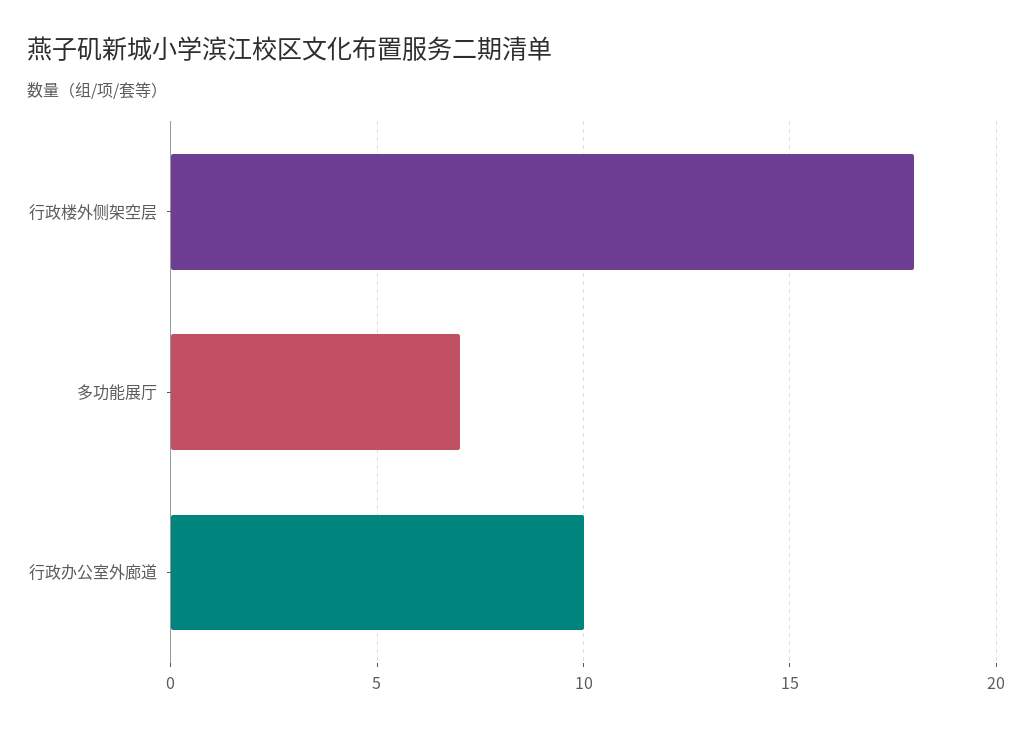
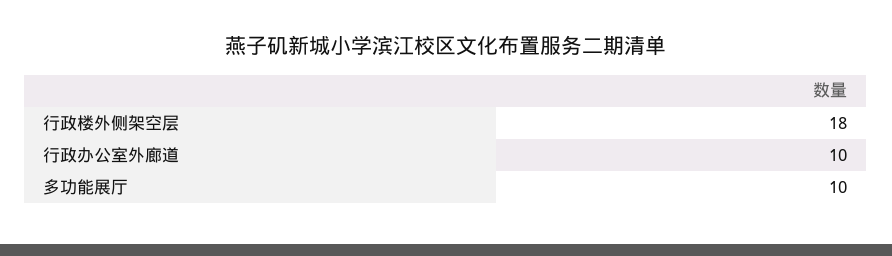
  {
    "行政楼外侧架空层": 18,
-   "多功能展厅": 7,
+   "多功能展厅": 10,
    "行政办公室外廊道": 10
  }

